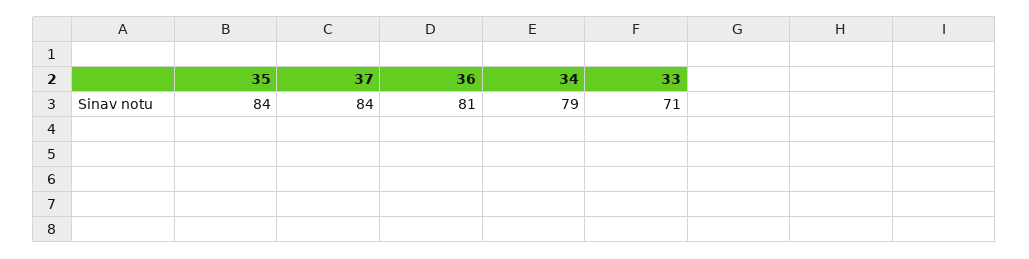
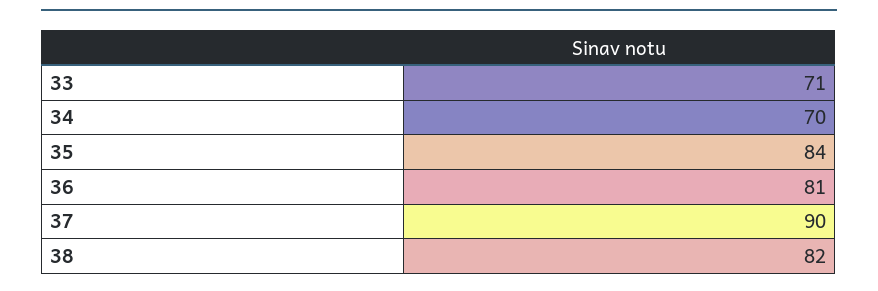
  {
    "35": 84,
-   "37": 84,
+   "37": 90,
    "36": 81,
-   "34": 79,
+   "34": 70,
-   "33": 71
+   "33": 71,
+   "38": 82
  }

